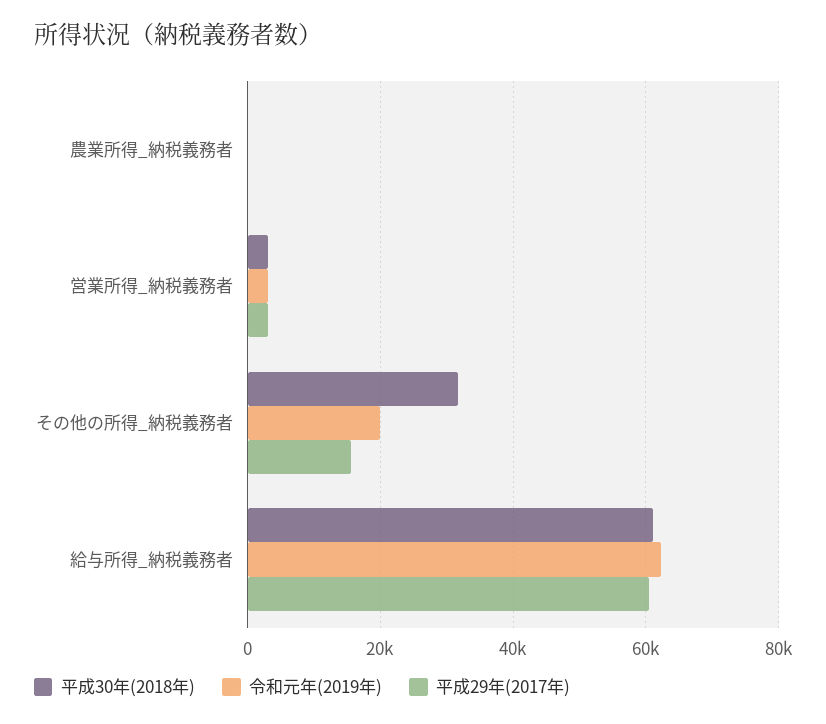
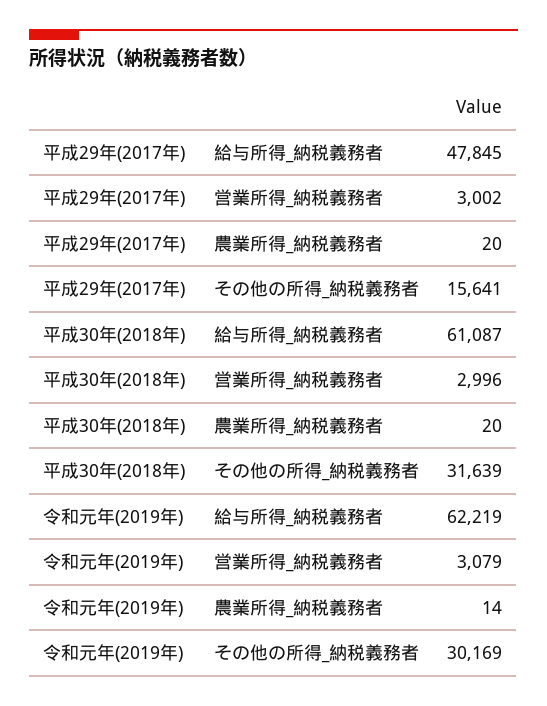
  {
    "平成30年(2018年)": {
      "農業所得_納税義務者": 20,
      "営業所得_納税義務者": 2996,
      "その他の所得_納税義務者": 31639,
      "給与所得_納税義務者": 61087
    },
    "令和元年(2019年)": {
      "農業所得_納税義務者": 14,
      "営業所得_納税義務者": 3079,
-     "その他の所得_納税義務者": 20000,
+     "その他の所得_納税義務者": 30169,
      "給与所得_納税義務者": 62219
    },
    "平成29年(2017年)": {
      "農業所得_納税義務者": 20,
      "営業所得_納税義務者": 3002,
      "その他の所得_納税義務者": 15641,
-     "給与所得_納税義務者": 60000
+     "給与所得_納税義務者": 47845
    }
  }

